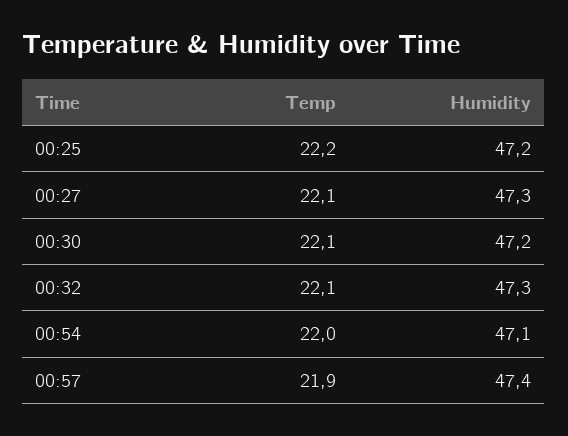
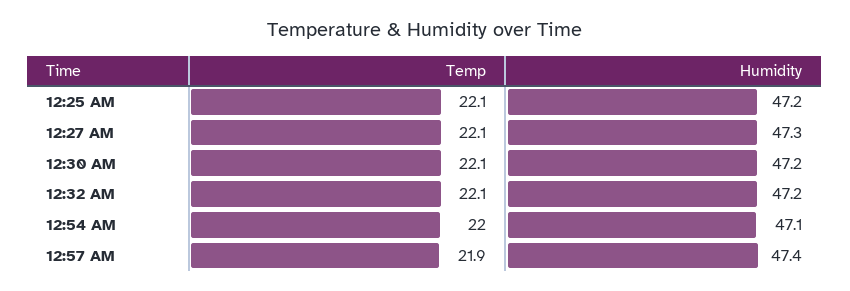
  {
    "Temp": {
-     "00:25": 22.2,
+     "00:25": 22.1,
      "00:27": 22.1,
      "00:30": 22.1,
      "00:32": 22.1,
      "00:54": 22,
      "00:57": 21.9
    },
    "Humidity": {
      "00:25": 47.2,
      "00:27": 47.3,
      "00:30": 47.2,
-     "00:32": 47.3,
+     "00:32": 47.2,
      "00:54": 47.1,
      "00:57": 47.4
    }
  }

